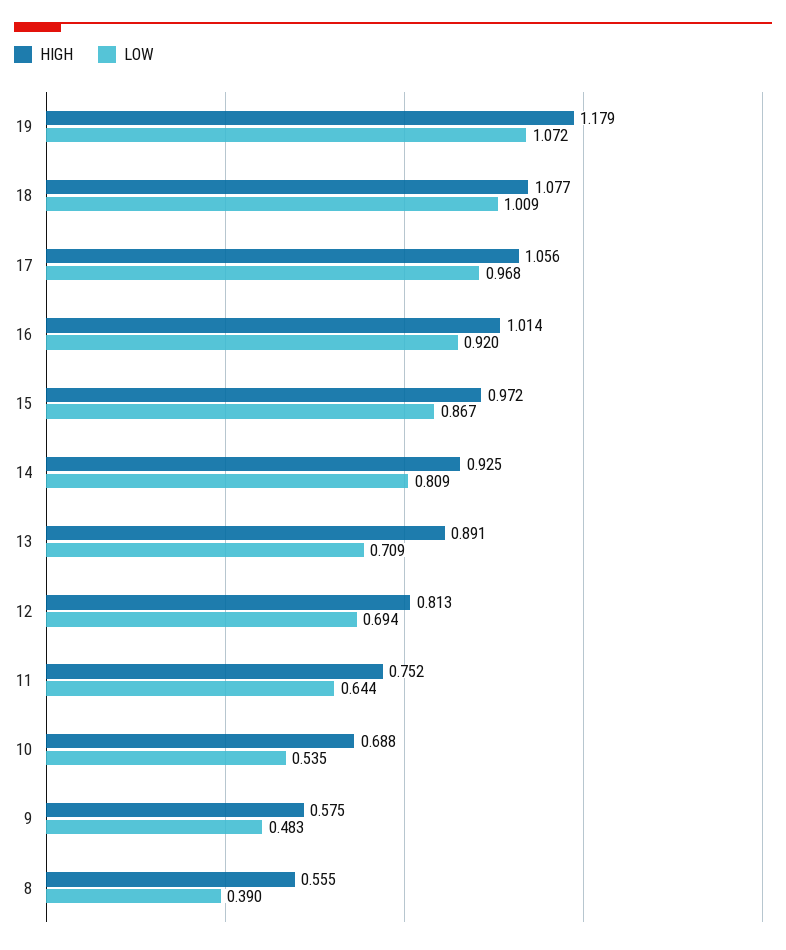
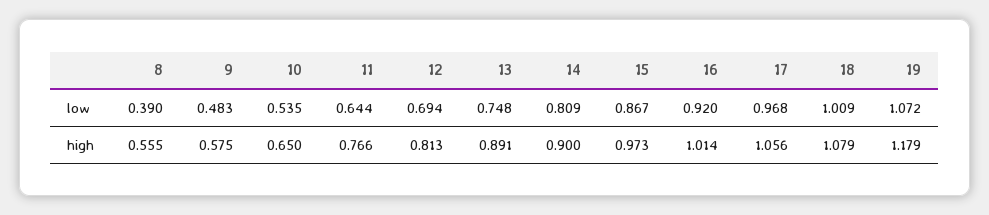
  {
    "HIGH": {
      "19": 1.179,
-     "18": 1.077,
+     "18": 1.079,
      "17": 1.056,
      "16": 1.014,
-     "15": 0.972,
+     "15": 0.973,
-     "14": 0.925,
+     "14": 0.9,
      "13": 0.891,
      "12": 0.813,
-     "11": 0.752,
+     "11": 0.766,
-     "10": 0.688,
+     "10": 0.65,
      "9": 0.575,
      "8": 0.555
    },
    "LOW": {
      "19": 1.072,
      "18": 1.009,
      "17": 0.968,
      "16": 0.92,
      "15": 0.867,
      "14": 0.809,
-     "13": 0.709,
+     "13": 0.748,
      "12": 0.694,
      "11": 0.644,
      "10": 0.535,
      "9": 0.483,
      "8": 0.39
    }
  }

